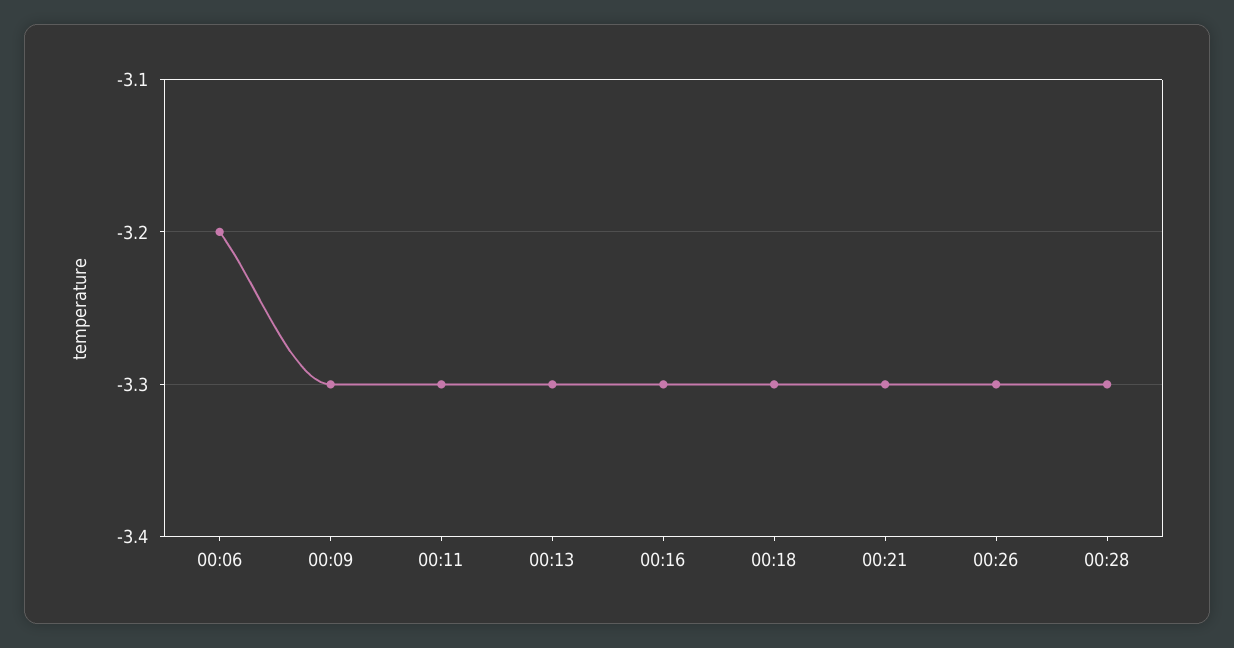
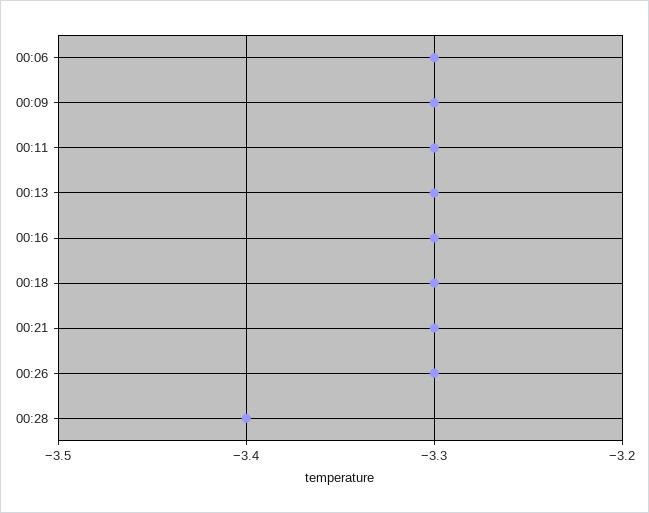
  {
-   "00:06": -3.2,
+   "00:06": -3.3,
    "00:09": -3.3,
    "00:11": -3.3,
    "00:13": -3.3,
    "00:16": -3.3,
    "00:18": -3.3,
    "00:21": -3.3,
    "00:26": -3.3,
-   "00:28": -3.3
+   "00:28": -3.4
  }

